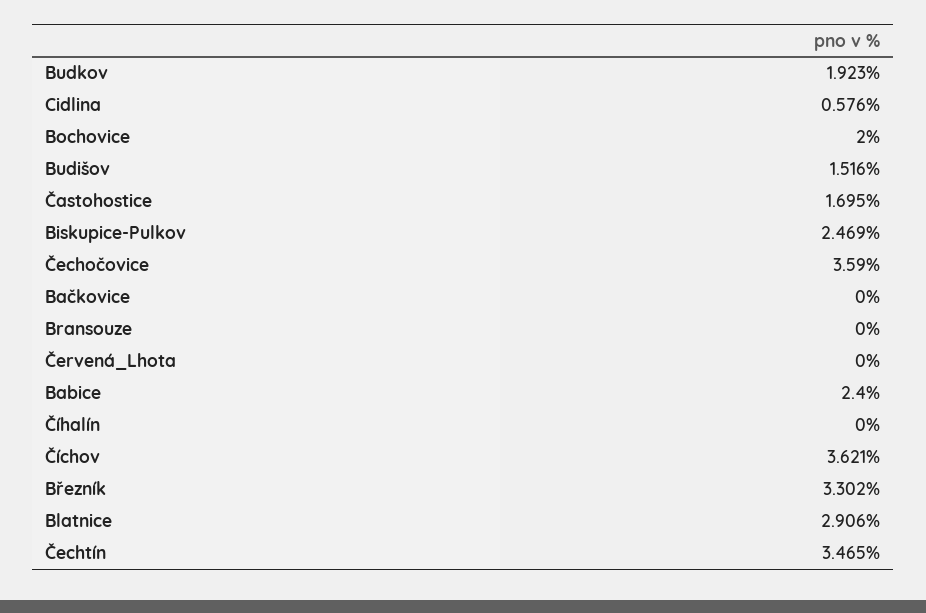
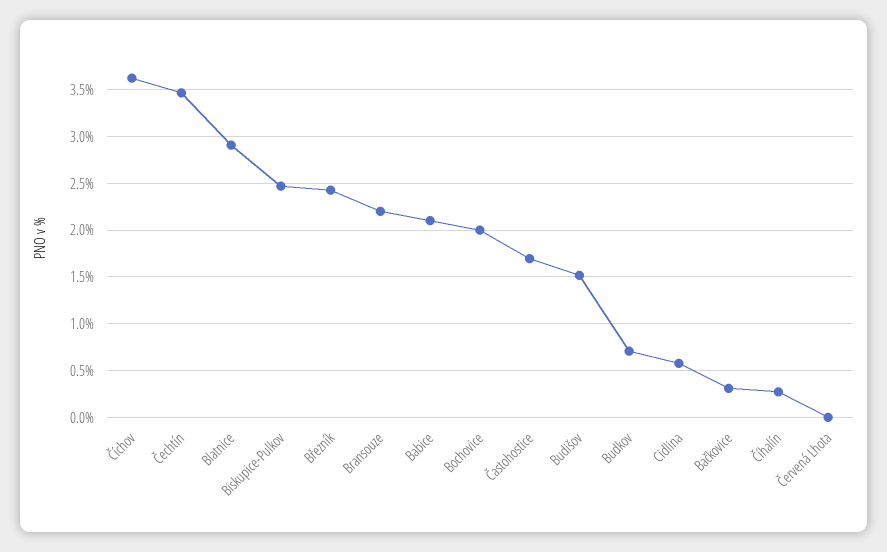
  {
-   "Budkov": 1.923,
+   "Budkov": 0.7,
    "Cidlina": 0.576,
    "Bochovice": 2,
    "Budišov": 1.516,
    "Častohostice": 1.695,
    "Biskupice-Pulkov": 2.469,
-   "Čechočovice": 3.59,
-   "Bačkovice": 0,
+   "Bačkovice": 0.3,
-   "Bransouze": 0,
+   "Bransouze": 2.2,
    "Červená_Lhota": 0,
-   "Babice": 2.4,
+   "Babice": 2.1,
-   "Číhalín": 0,
+   "Číhalín": 0.3,
    "Číchov": 3.621,
-   "Březník": 3.302,
+   "Březník": 2.4,
    "Blatnice": 2.906,
    "Čechtín": 3.465
  }

